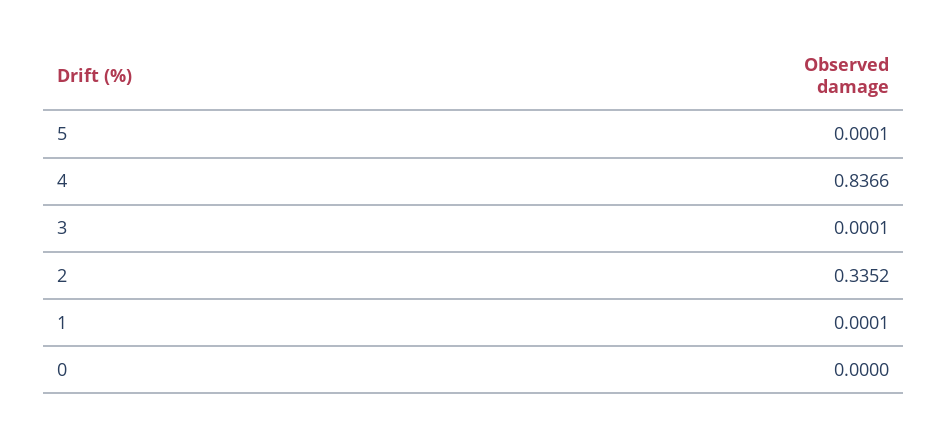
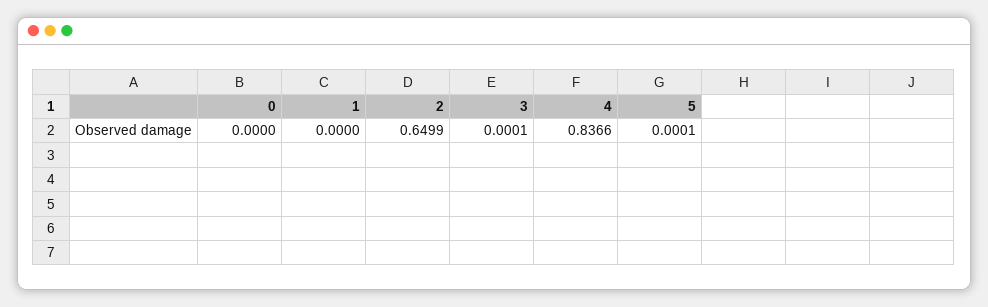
  {
    "5": 0.0001,
    "4": 0.8366,
    "3": 0.0001,
-   "2": 0.3352,
+   "2": 0.6499,
-   "1": 0.0001,
+   "1": 0,
    "0": 0
  }

